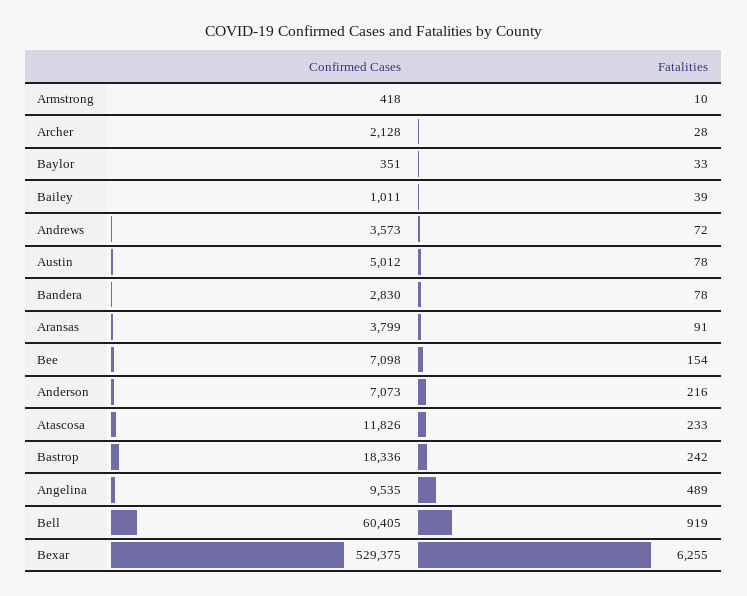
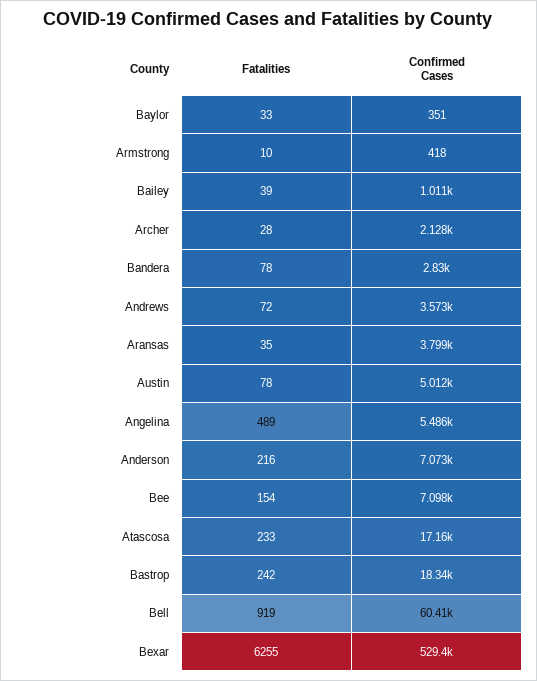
  {
    "Confirmed Cases": {
      "Armstrong": 418,
      "Archer": 2128,
      "Baylor": 351,
      "Bailey": 1011,
      "Andrews": 3573,
      "Austin": 5012,
      "Bandera": 2830,
      "Aransas": 3799,
      "Bee": 7098,
      "Anderson": 7073,
-     "Atascosa": 11826,
+     "Atascosa": 17160,
      "Bastrop": 18336,
-     "Angelina": 9535,
+     "Angelina": 5486,
      "Bell": 60405,
      "Bexar": 529375
    },
    "Fatalities": {
      "Armstrong": 10,
      "Archer": 28,
      "Baylor": 33,
      "Bailey": 39,
      "Andrews": 72,
      "Austin": 78,
      "Bandera": 78,
-     "Aransas": 91,
+     "Aransas": 35,
      "Bee": 154,
      "Anderson": 216,
      "Atascosa": 233,
      "Bastrop": 242,
      "Angelina": 489,
      "Bell": 919,
      "Bexar": 6255
    }
  }

